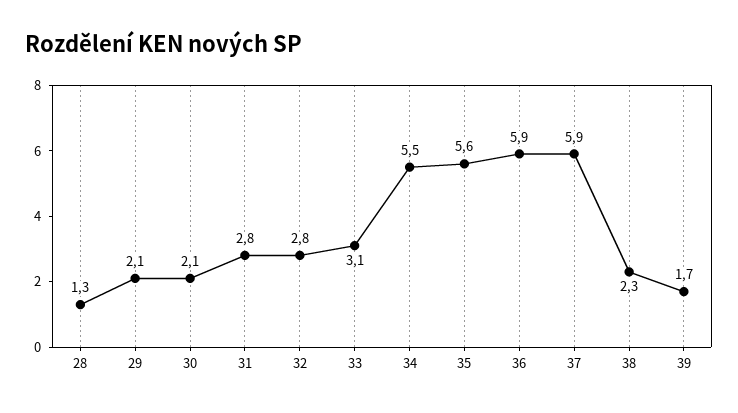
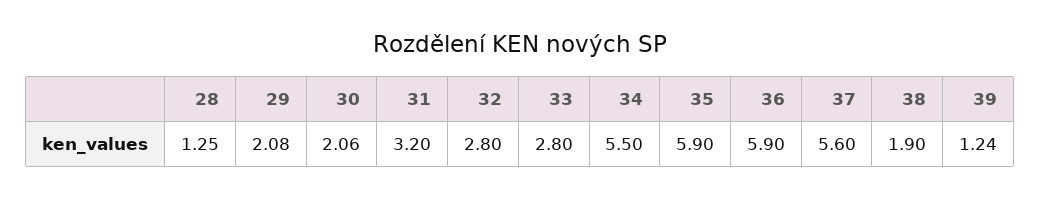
  {
    "28": 1.25,
    "29": 2.08,
    "30": 2.06,
-   "31": 2.8,
+   "31": 3.2,
    "32": 2.8,
-   "33": 3.1,
+   "33": 2.8,
    "34": 5.5,
-   "35": 5.6,
+   "35": 5.9,
    "36": 5.9,
-   "37": 5.9,
+   "37": 5.6,
-   "38": 2.3,
+   "38": 1.9,
-   "39": 1.7
+   "39": 1.24
  }

